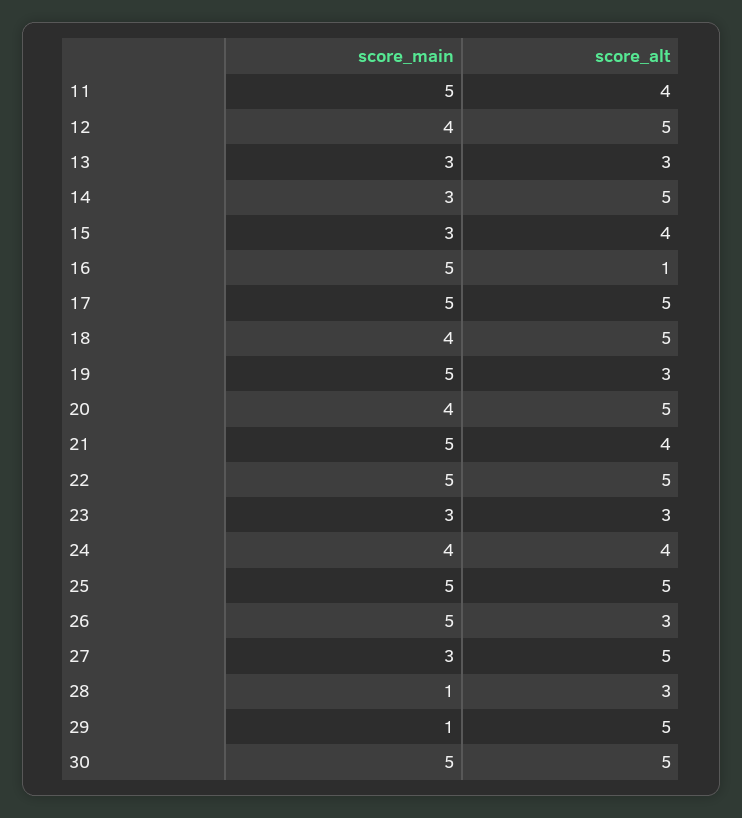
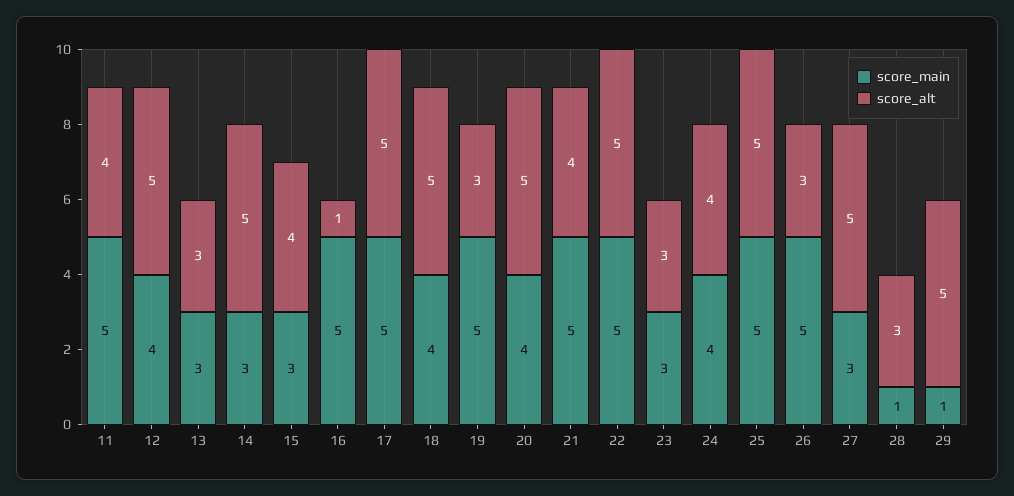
  {
    "score_main": {
      "11": 5,
      "12": 4,
      "13": 3,
      "14": 3,
      "15": 3,
      "16": 5,
      "17": 5,
      "18": 4,
      "19": 5,
      "20": 4,
      "21": 5,
      "22": 5,
      "23": 3,
      "24": 4,
      "25": 5,
      "26": 5,
      "27": 3,
      "28": 1,
-     "29": 1,
+     "29": 1
-     "30": 5
    },
    "score_alt": {
      "11": 4,
      "12": 5,
      "13": 3,
      "14": 5,
      "15": 4,
      "16": 1,
      "17": 5,
      "18": 5,
      "19": 3,
      "20": 5,
      "21": 4,
      "22": 5,
      "23": 3,
      "24": 4,
      "25": 5,
      "26": 3,
      "27": 5,
      "28": 3,
-     "29": 5,
+     "29": 5
-     "30": 5
    }
  }

